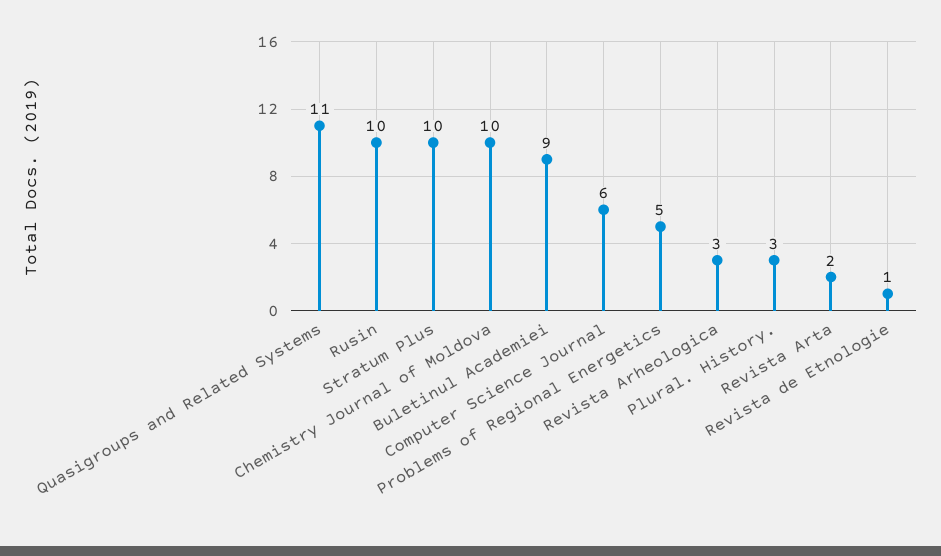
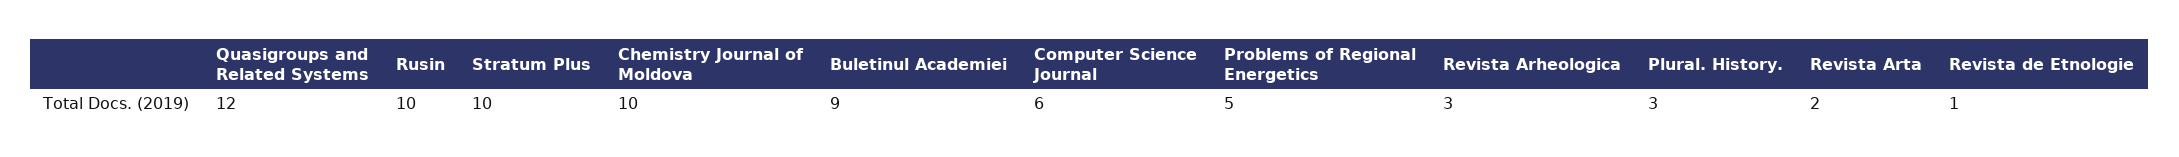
  {
-   "Quasigroups and Related Systems": 11,
+   "Quasigroups and Related Systems": 12,
    "Rusin": 10,
    "Stratum Plus": 10,
    "Chemistry Journal of Moldova": 10,
    "Buletinul Academiei": 9,
    "Computer Science Journal": 6,
    "Problems of Regional Energetics": 5,
    "Revista Arheologica": 3,
    "Plural. History.": 3,
    "Revista Arta": 2,
    "Revista de Etnologie": 1
  }

